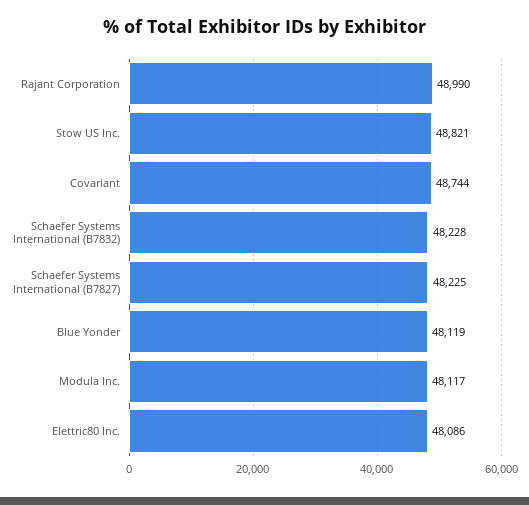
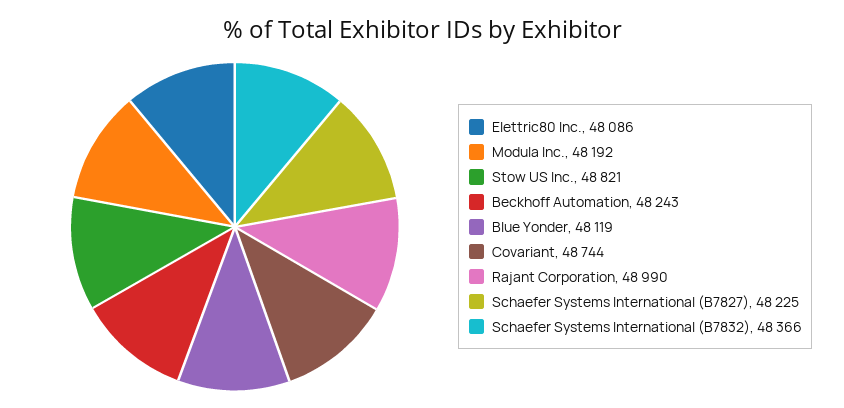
  {
    "Rajant Corporation": 48990,
    "Stow US Inc.": 48821,
    "Covariant": 48744,
-   "Schaefer Systems International (B7832)": 48228,
+   "Schaefer Systems International (B7832)": 48366,
    "Schaefer Systems International (B7827)": 48225,
    "Blue Yonder": 48119,
-   "Modula Inc.": 48117,
+   "Modula Inc.": 48192,
-   "Elettric80 Inc.": 48086
+   "Elettric80 Inc.": 48086,
+   "Beckhoff Automation": 48243
  }

